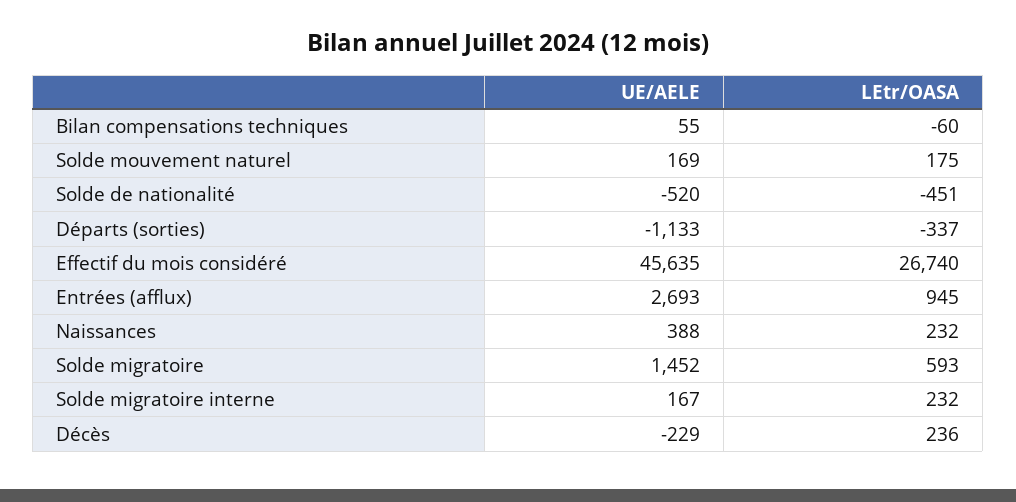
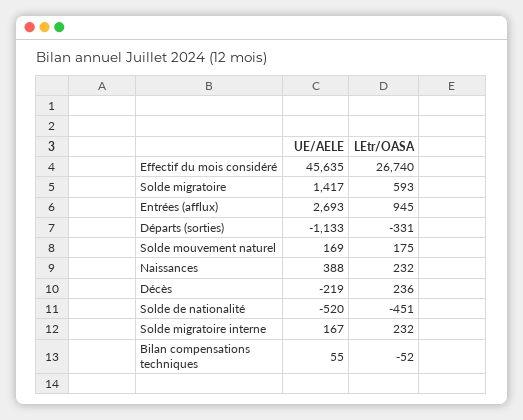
  {
    "UE/AELE": {
      "Bilan compensations techniques": 55,
      "Solde mouvement naturel": 169,
      "Solde de nationalité": -520,
      "Départs (sorties)": -1133,
      "Effectif du mois considéré": 45635,
      "Entrées (afflux)": 2693,
      "Naissances": 388,
-     "Solde migratoire": 1452,
+     "Solde migratoire": 1417,
      "Solde migratoire interne": 167,
-     "Décès": -229
+     "Décès": -219
    },
    "LEtr/OASA": {
-     "Bilan compensations techniques": -60,
+     "Bilan compensations techniques": -52,
      "Solde mouvement naturel": 175,
      "Solde de nationalité": -451,
-     "Départs (sorties)": -337,
+     "Départs (sorties)": -331,
      "Effectif du mois considéré": 26740,
      "Entrées (afflux)": 945,
      "Naissances": 232,
      "Solde migratoire": 593,
      "Solde migratoire interne": 232,
      "Décès": 236
    }
  }

